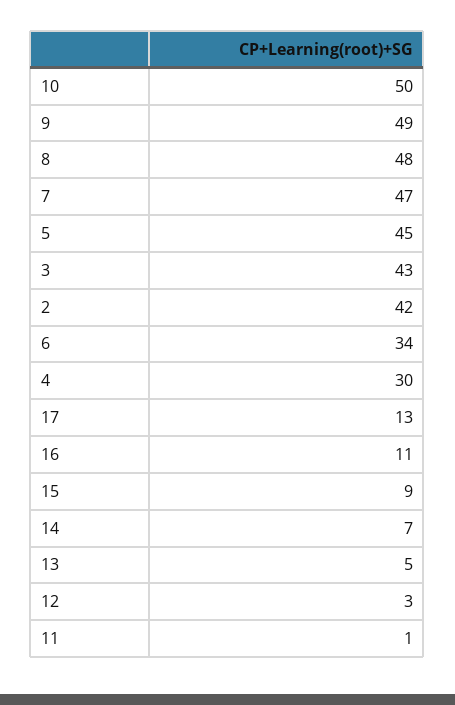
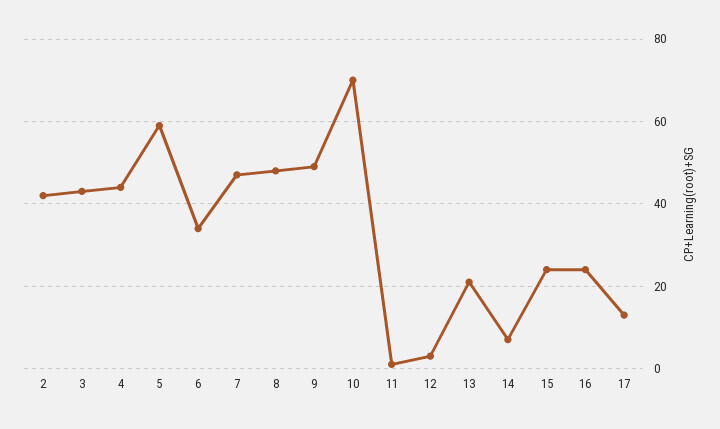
  {
-   "10": 50,
+   "10": 70,
    "9": 49,
    "8": 48,
    "7": 47,
-   "5": 45,
+   "5": 60,
    "3": 43,
    "2": 42,
    "6": 34,
-   "4": 30,
+   "4": 45,
    "17": 13,
-   "16": 11,
+   "16": 25,
-   "15": 9,
+   "15": 25,
    "14": 7,
-   "13": 5,
+   "13": 20,
    "12": 3,
    "11": 1
  }

